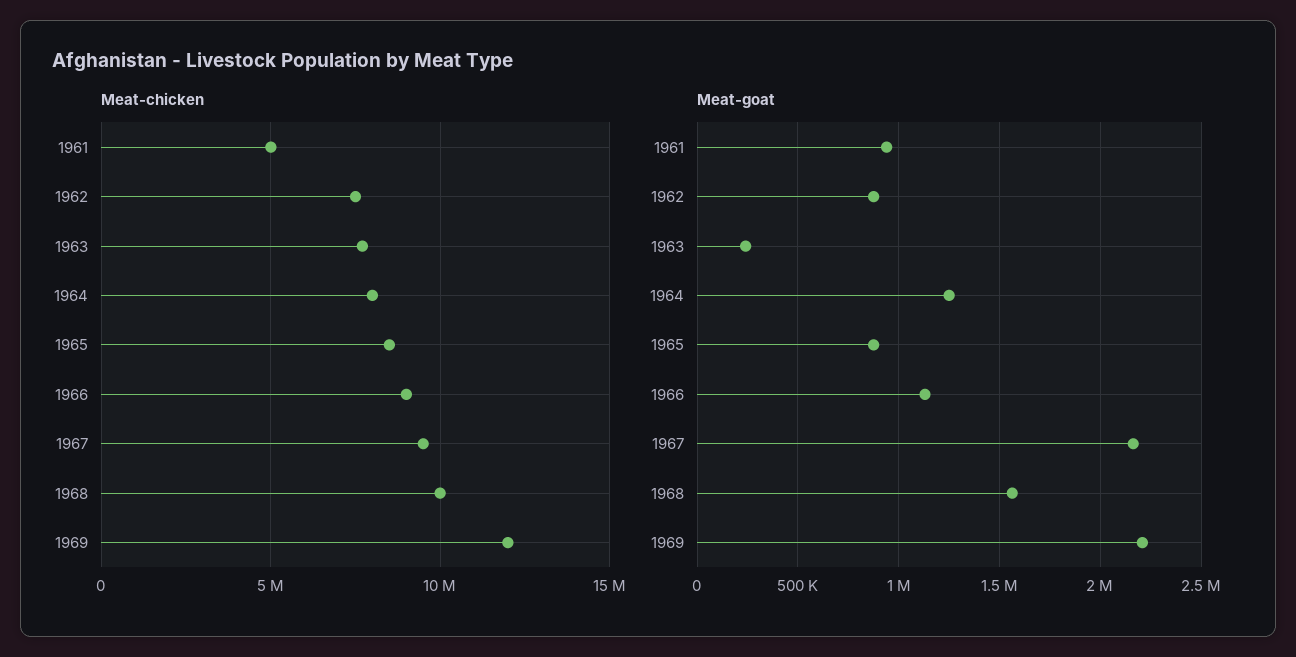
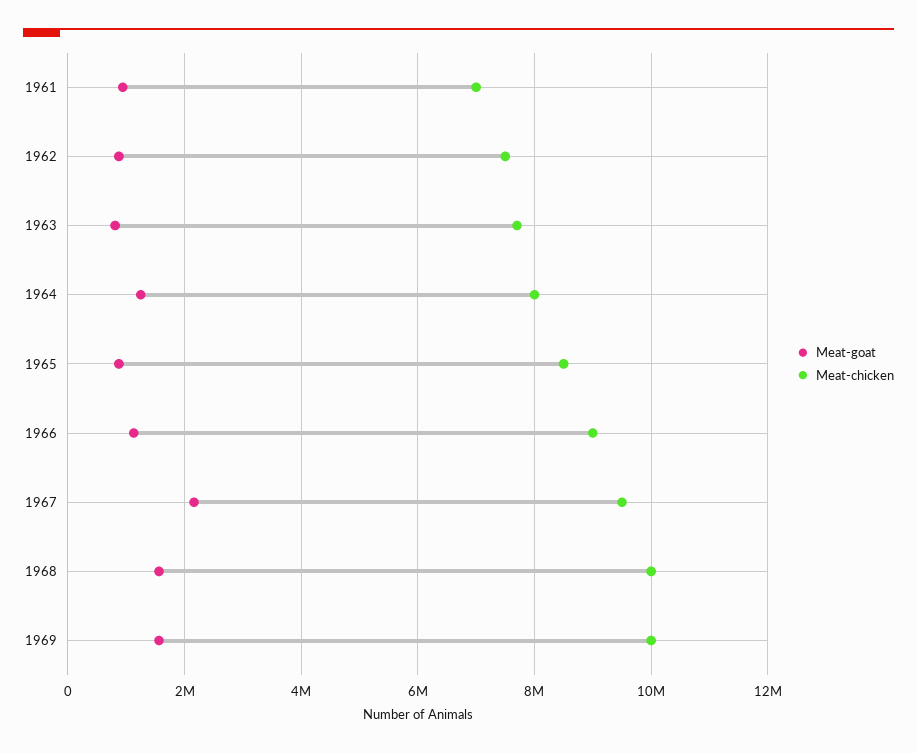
  {
    "Meat-chicken": {
-     "1961": 5000000,
+     "1961": 7000000,
      "1962": 7600000,
      "1963": 7800000,
      "1964": 8000000,
      "1965": 8600000,
      "1966": 9000000,
      "1967": 9600000,
      "1968": 10000000,
-     "1969": 12000000
+     "1969": 10000000
    },
    "Meat-goat": {
      "1961": 950000,
      "1962": 900000,
-     "1963": 250000,
+     "1963": 800000,
      "1964": 1250000,
      "1965": 900000,
      "1966": 1150000,
      "1967": 2150000,
      "1968": 1550000,
-     "1969": 2200000
+     "1969": 1600000
    }
  }

